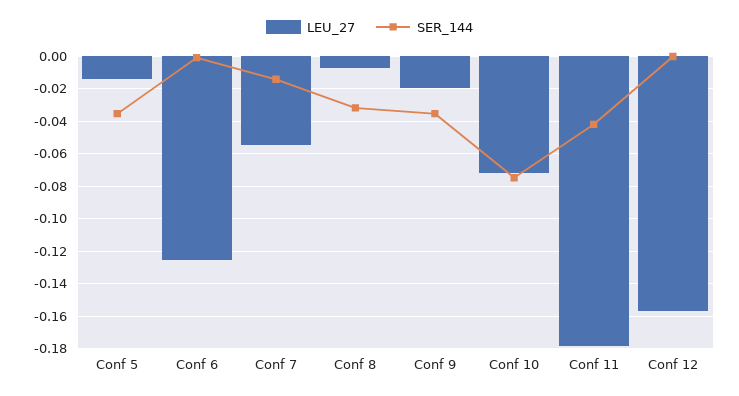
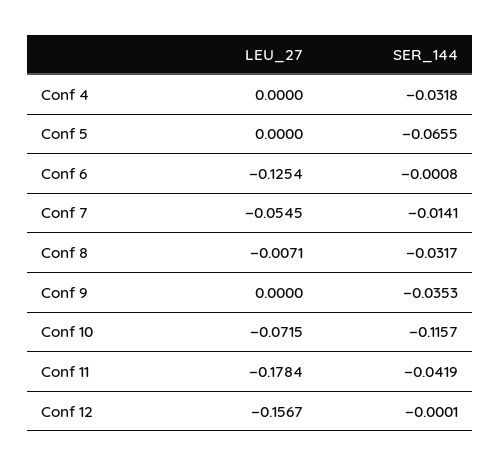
  {
    "LEU_27": {
-     "Conf 5": -0.015,
+     "Conf 5": 0,
      "Conf 6": -0.1254,
      "Conf 7": -0.0545,
      "Conf 8": -0.0071,
-     "Conf 9": -0.02,
+     "Conf 9": 0,
      "Conf 10": -0.0715,
      "Conf 11": -0.1784,
-     "Conf 12": -0.1567
+     "Conf 12": -0.1567,
+     "Conf 4": 0
    },
    "SER_144": {
-     "Conf 5": -0.035,
+     "Conf 5": -0.0655,
      "Conf 6": -0.0008,
      "Conf 7": -0.0141,
      "Conf 8": -0.0317,
      "Conf 9": -0.0353,
-     "Conf 10": -0.075,
+     "Conf 10": -0.1157,
      "Conf 11": -0.0419,
-     "Conf 12": -0.0001
+     "Conf 12": -0.0001,
+     "Conf 4": -0.0318
    }
  }

